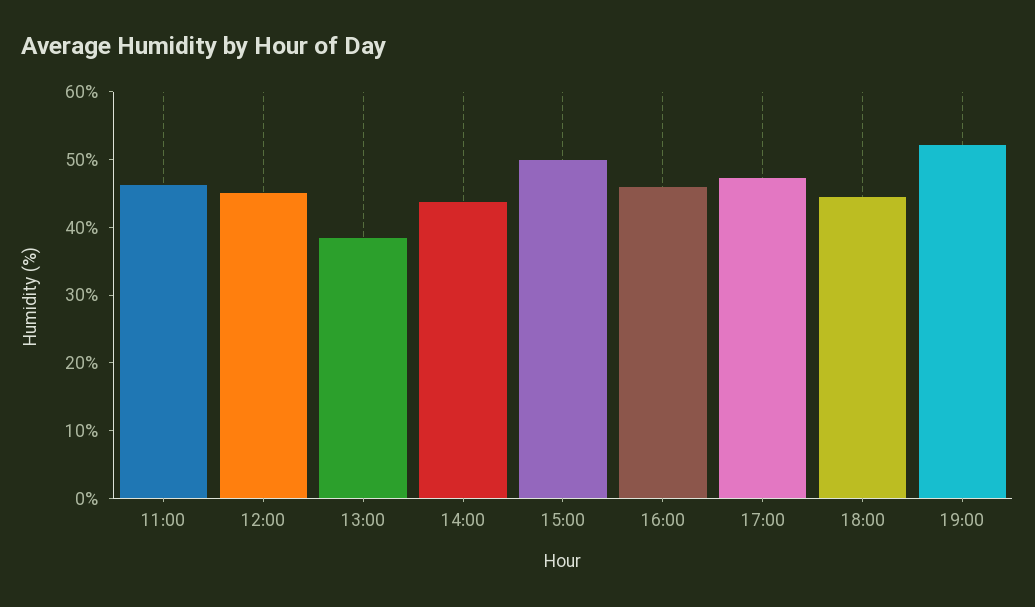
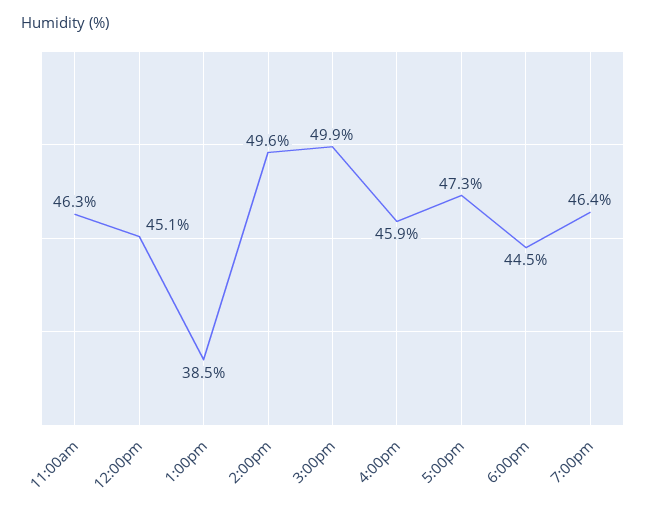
  {
    "11:00": 46.3,
    "12:00": 45.1,
    "13:00": 38.5,
-   "14:00": 44,
+   "14:00": 49.6,
    "15:00": 49.9,
    "16:00": 45.9,
    "17:00": 47.3,
    "18:00": 44.5,
-   "19:00": 52
+   "19:00": 46.4
  }

